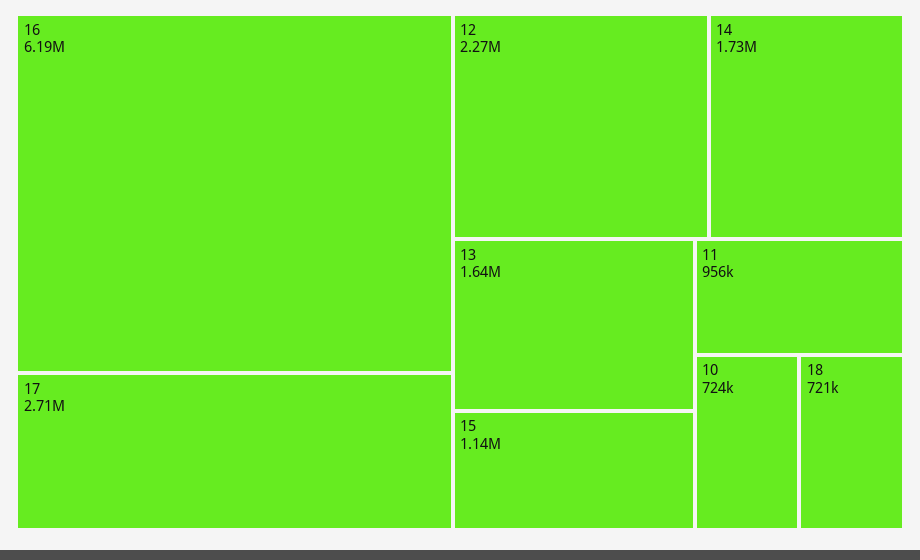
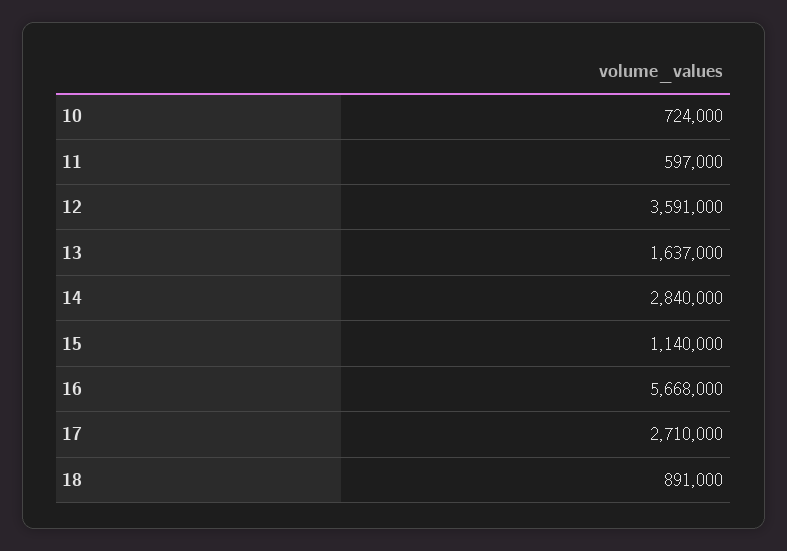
  {
-   "16": 6190000,
+   "16": 5668000,
    "17": 2710000,
-   "12": 2270000,
+   "12": 3591000,
-   "14": 1730000,
+   "14": 2840000,
    "13": 1637000,
    "15": 1140000,
-   "11": 956000,
+   "11": 597000,
    "10": 724000,
-   "18": 721000
+   "18": 891000
  }

